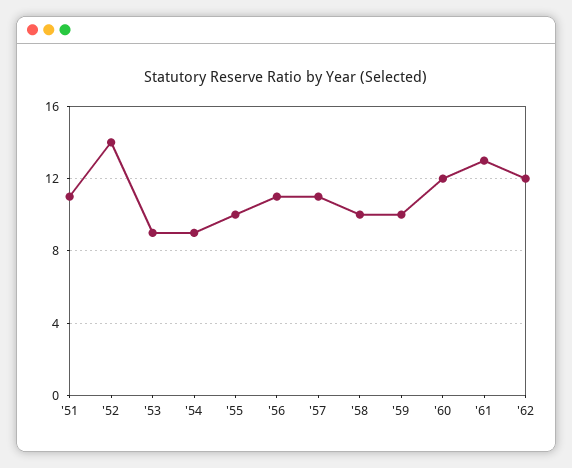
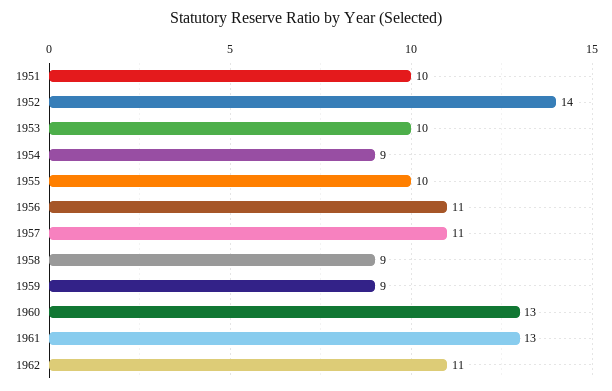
  {
-   "'51": 11,
+   "'51": 10,
    "'52": 14,
-   "'53": 9,
+   "'53": 10,
    "'54": 9,
    "'55": 10,
    "'56": 11,
    "'57": 11,
-   "'58": 10,
+   "'58": 9,
-   "'59": 10,
+   "'59": 9,
-   "'60": 12,
+   "'60": 13,
    "'61": 13,
-   "'62": 12
+   "'62": 11
  }

